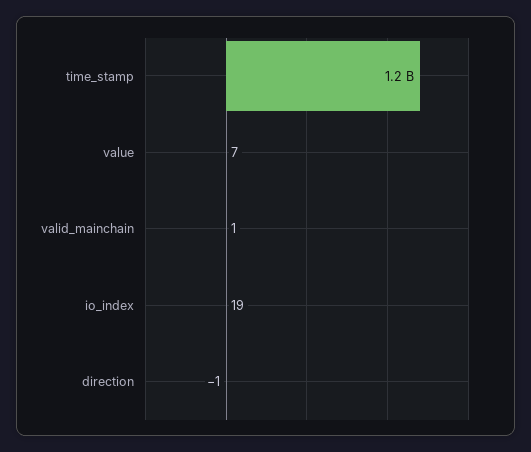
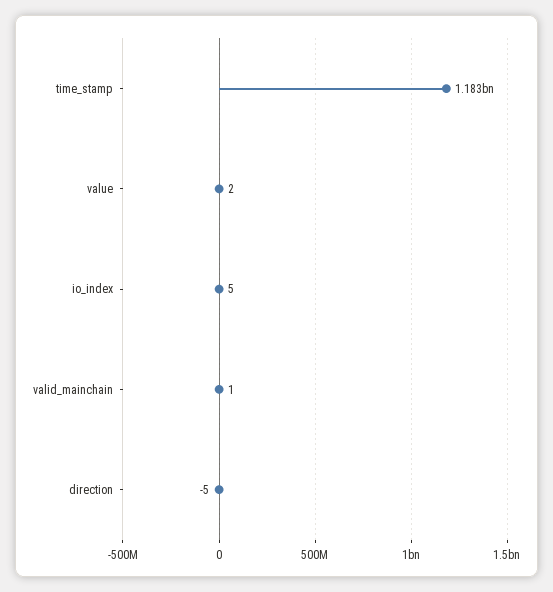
  {
    "time_stamp": 1183000000,
-   "value": 7,
+   "value": 2,
    "valid_mainchain": 1,
-   "io_index": 19,
+   "io_index": 5,
-   "direction": -1
+   "direction": -5
  }

